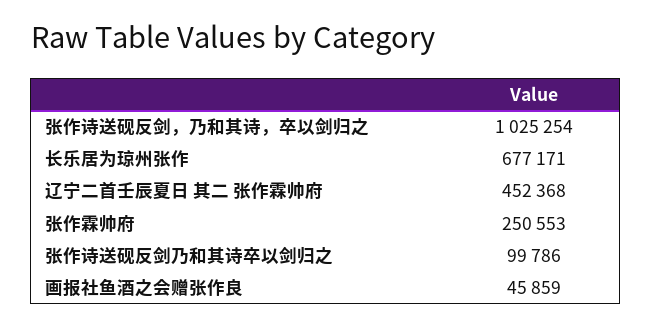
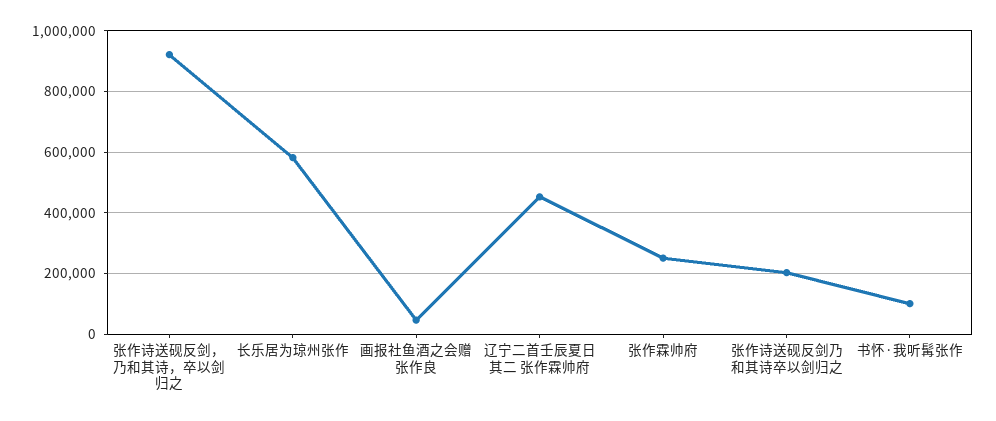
  {
-   "张作诗送砚反剑，乃和其诗，卒以剑归之": 1025254,
+   "张作诗送砚反剑，乃和其诗，卒以剑归之": 920000,
-   "长乐居为琼州张作": 677171,
+   "长乐居为琼州张作": 580000,
    "辽宁二首壬辰夏日 其二 张作霖帅府": 452368,
    "张作霖帅府": 250553,
-   "张作诗送砚反剑乃和其诗卒以剑归之": 99786,
+   "张作诗送砚反剑乃和其诗卒以剑归之": 200000,
-   "画报社鱼酒之会赠张作良": 45859
+   "画报社鱼酒之会赠张作良": 45859,
+   "书怀·我听髯张作": 100000
  }

